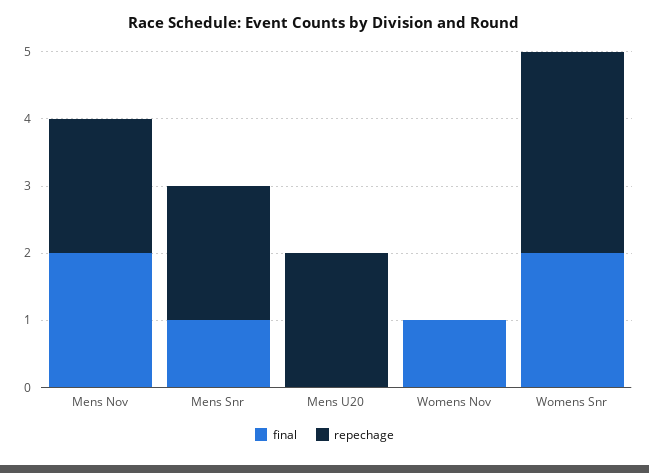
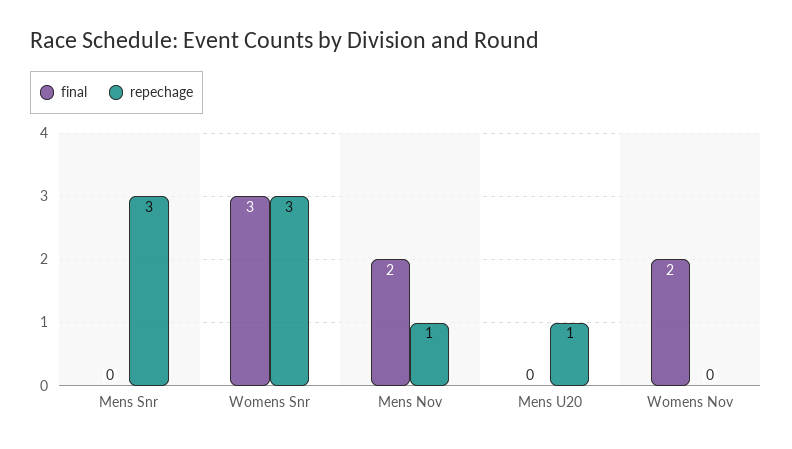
  {
    "final": {
      "Mens Nov": 2,
-     "Mens Snr": 1,
+     "Mens Snr": 0,
      "Mens U20": 0,
-     "Womens Nov": 1,
+     "Womens Nov": 2,
-     "Womens Snr": 2
+     "Womens Snr": 3
    },
    "repechage": {
-     "Mens Nov": 2,
+     "Mens Nov": 1,
-     "Mens Snr": 2,
+     "Mens Snr": 3,
-     "Mens U20": 2,
+     "Mens U20": 1,
      "Womens Nov": 0,
      "Womens Snr": 3
    }
  }

